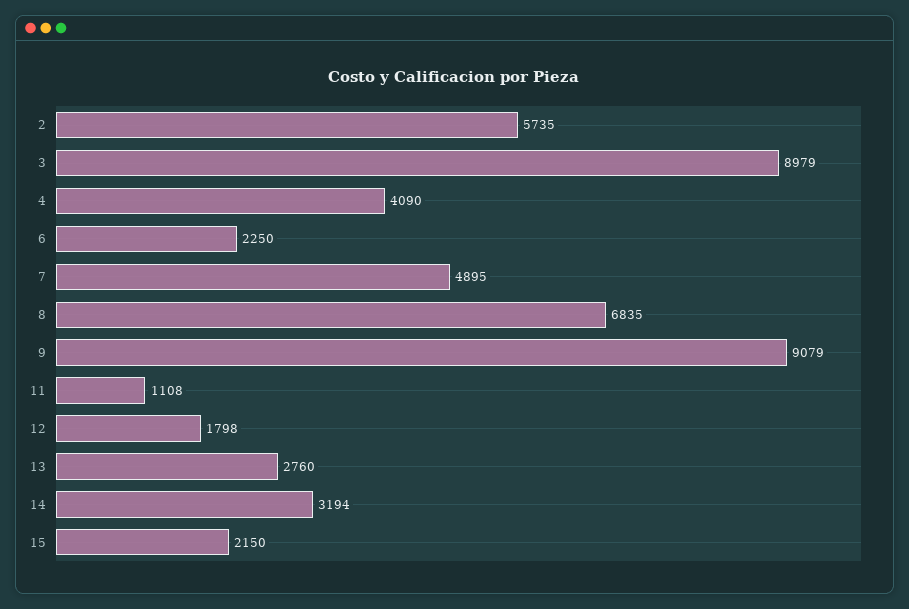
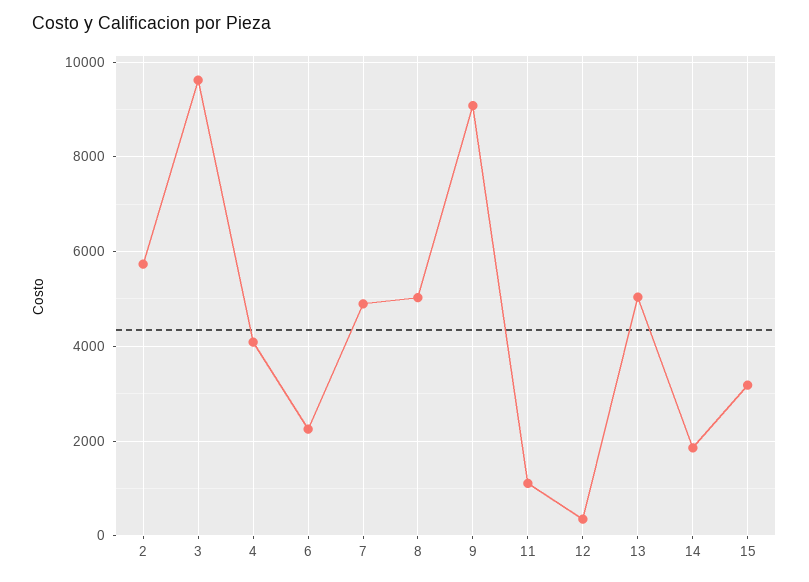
  {
    "2": 5735,
-   "3": 8979,
+   "3": 9600,
    "4": 4090,
    "6": 2250,
    "7": 4895,
-   "8": 6835,
+   "8": 5000,
    "9": 9079,
    "11": 1108,
-   "12": 1798,
+   "12": 400,
-   "13": 2760,
+   "13": 5000,
-   "14": 3194,
+   "14": 1800,
-   "15": 2150
+   "15": 3200
  }

